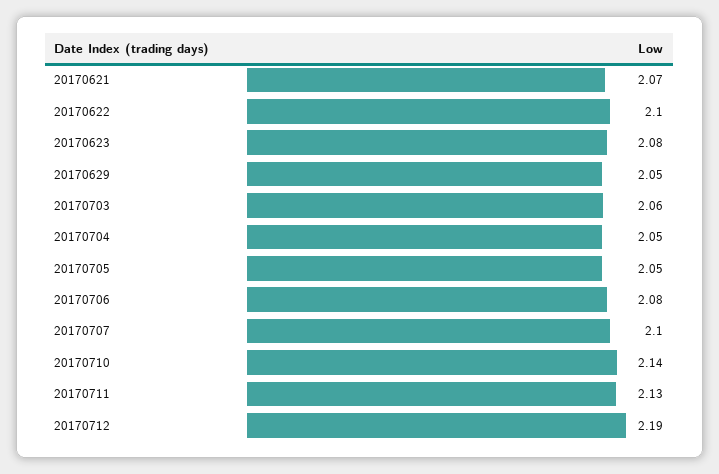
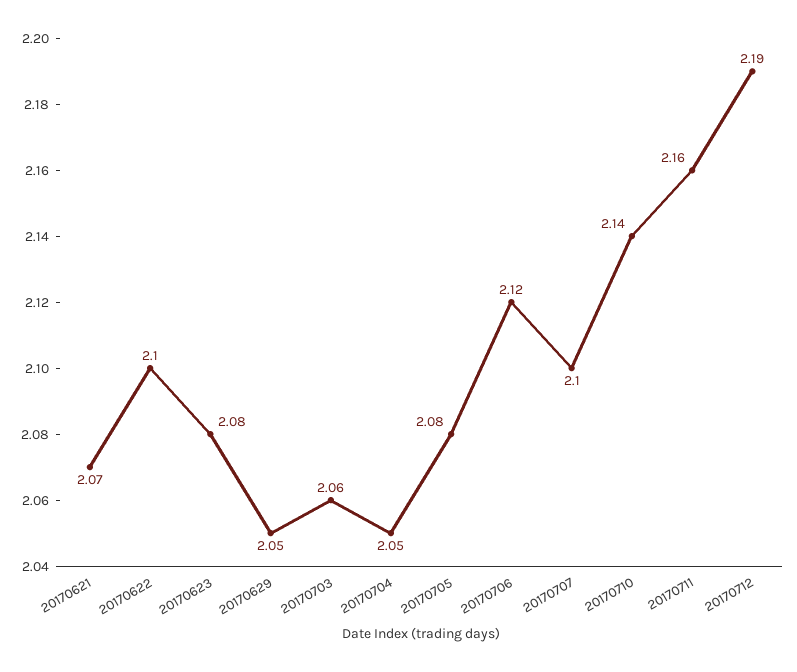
  {
    "20170621": 2.07,
    "20170622": 2.1,
    "20170623": 2.08,
    "20170629": 2.05,
    "20170703": 2.06,
    "20170704": 2.05,
-   "20170705": 2.05,
+   "20170705": 2.08,
-   "20170706": 2.08,
+   "20170706": 2.12,
    "20170707": 2.1,
    "20170710": 2.14,
-   "20170711": 2.13,
+   "20170711": 2.16,
    "20170712": 2.19
  }

